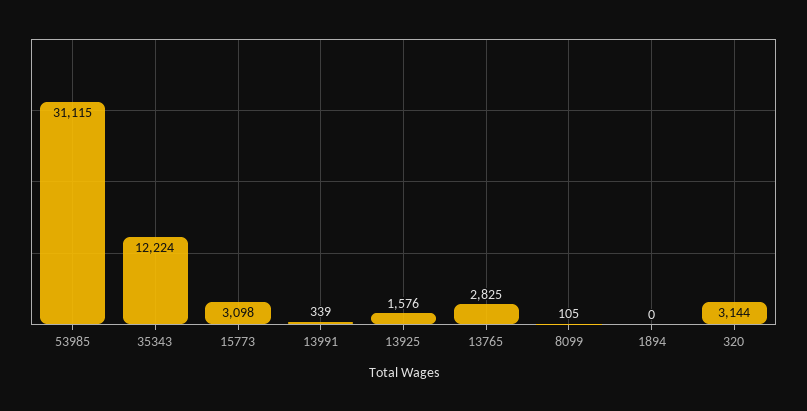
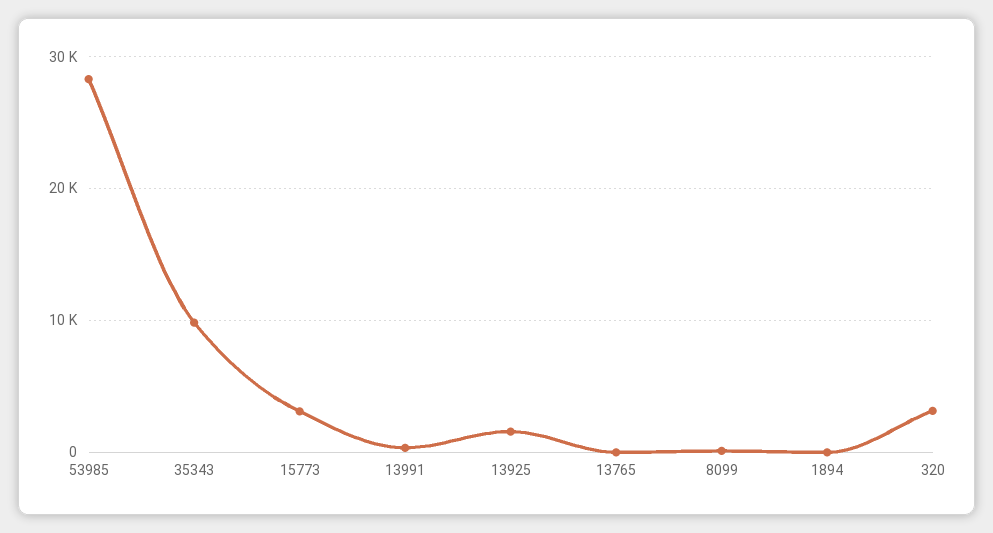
  {
-   "53985": 31115,
+   "53985": 28000,
-   "35343": 12224,
+   "35343": 10000,
    "15773": 3098,
    "13991": 339,
    "13925": 1576,
-   "13765": 2825,
+   "13765": 0,
    "8099": 105,
    "1894": 0,
    "320": 3144
  }

